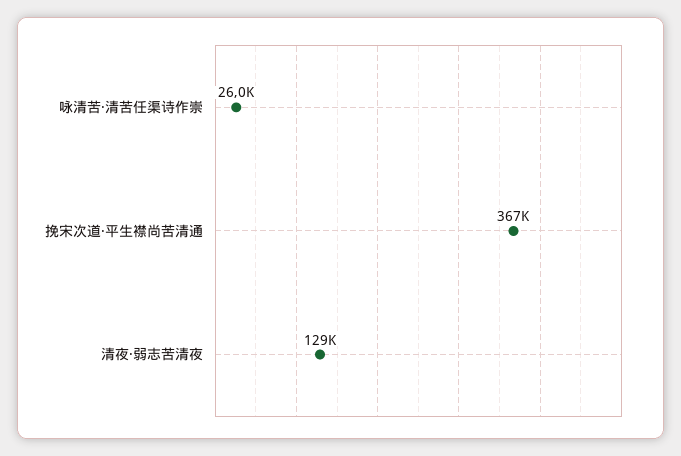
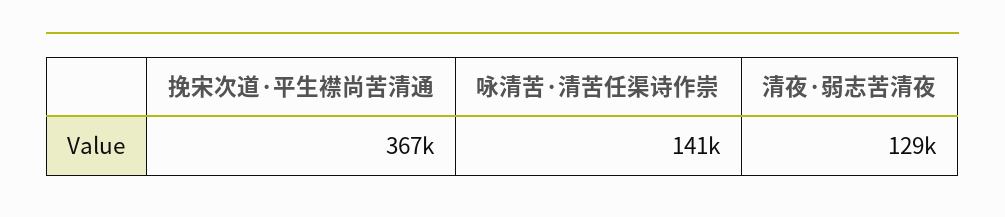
  {
-   "咏清苦·清苦任渠诗作崇": 26000,
+   "咏清苦·清苦任渠诗作崇": 141000,
    "挽宋次道·平生襟尚苦清通": 367000,
    "清夜·弱志苦清夜": 129000
  }

